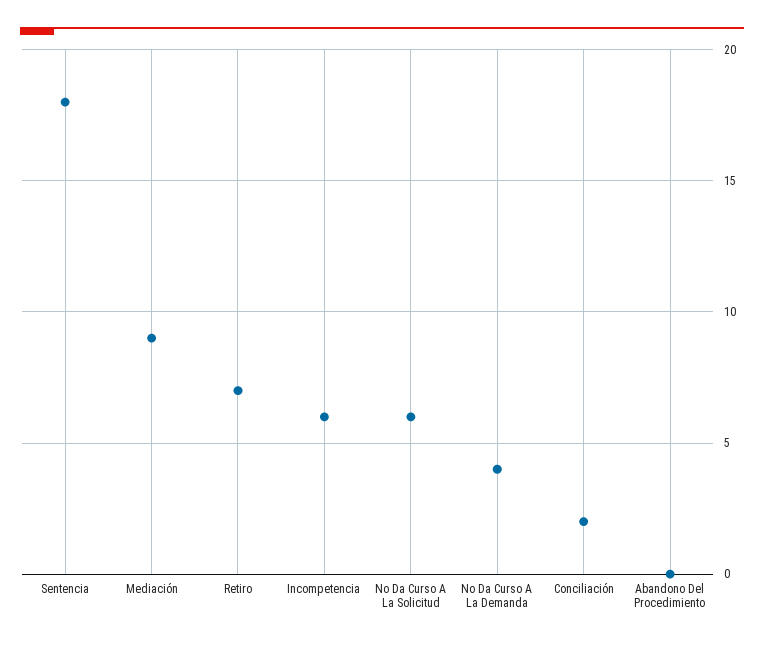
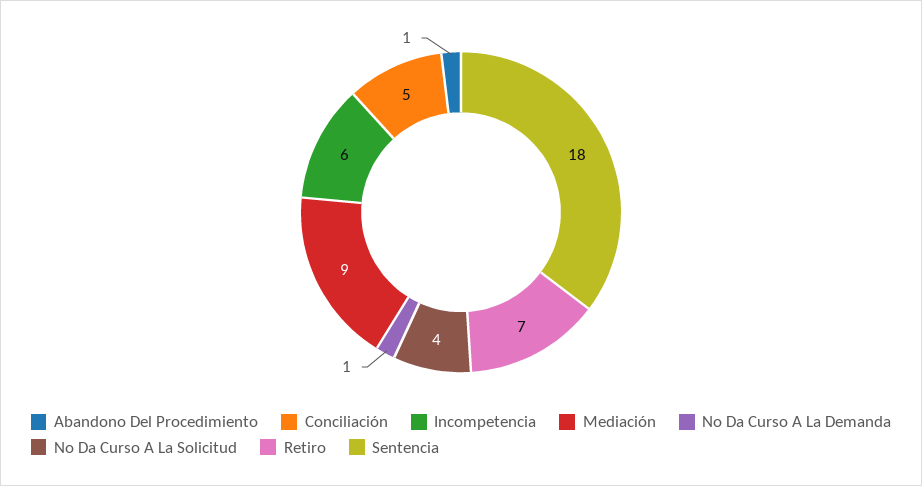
  {
    "Sentencia": 18,
    "Mediación": 9,
    "Retiro": 7,
    "Incompetencia": 6,
-   "No Da Curso A La Solicitud": 6,
+   "No Da Curso A La Solicitud": 4,
-   "No Da Curso A La Demanda": 4,
+   "No Da Curso A La Demanda": 1,
-   "Conciliación": 2,
+   "Conciliación": 5,
-   "Abandono Del Procedimiento": 0
+   "Abandono Del Procedimiento": 1
  }

